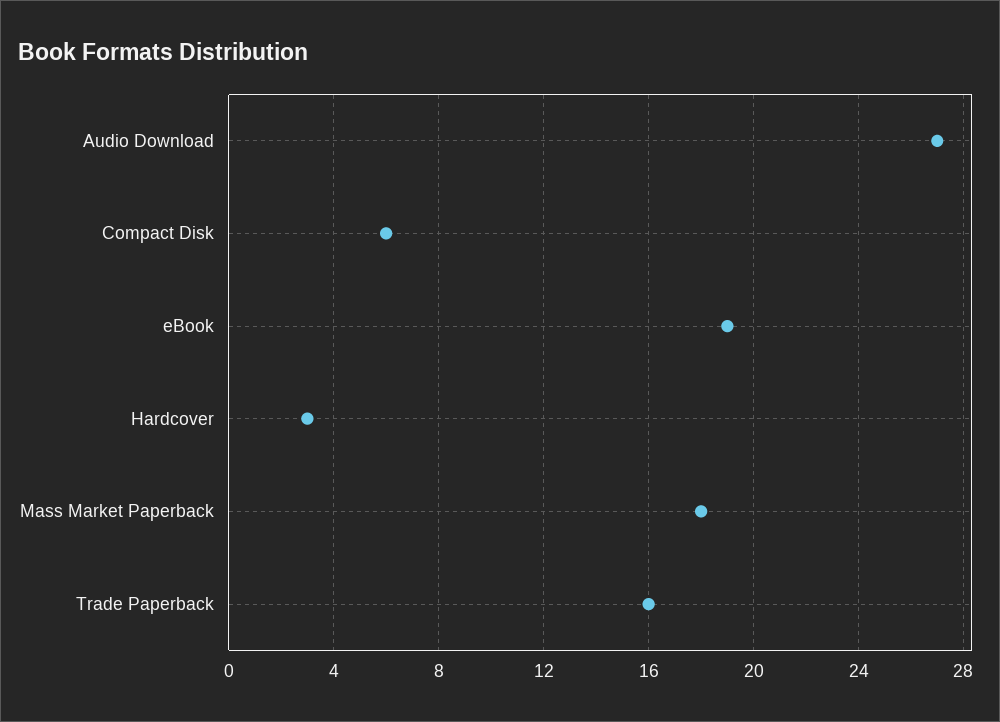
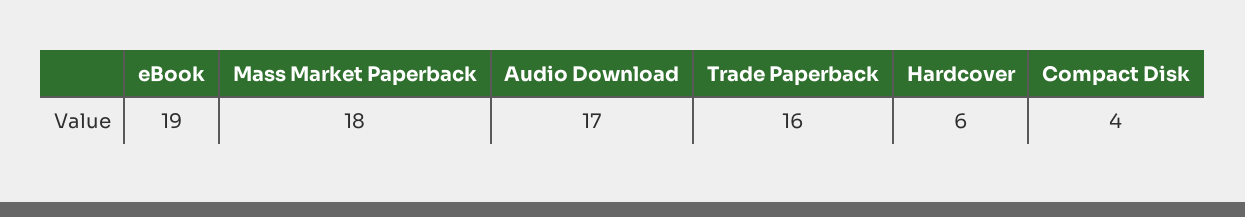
  {
-   "Audio Download": 27,
+   "Audio Download": 17,
-   "Compact Disk": 6,
+   "Compact Disk": 4,
    "eBook": 19,
-   "Hardcover": 3,
+   "Hardcover": 6,
    "Mass Market Paperback": 18,
    "Trade Paperback": 16
  }

